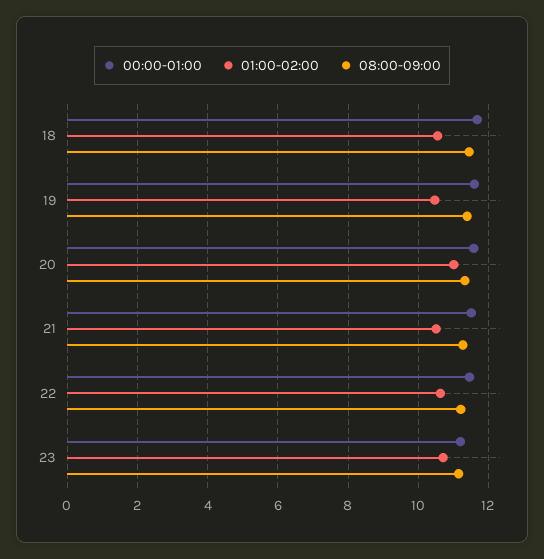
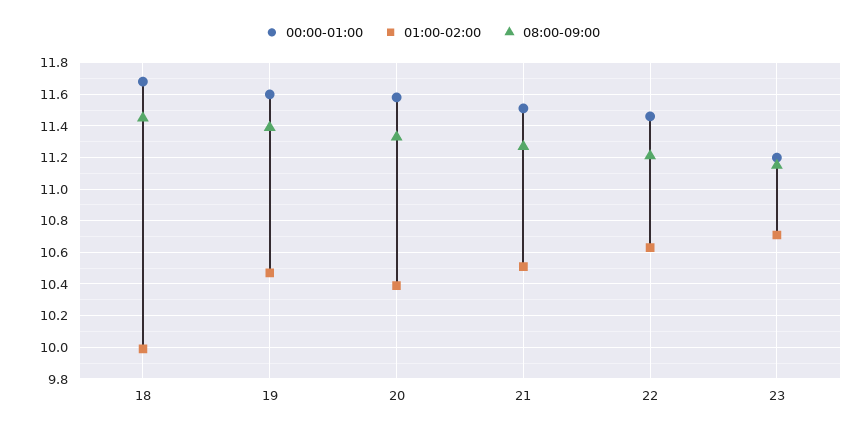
  {
    "00:00-01:00": {
      "18": 11.7,
      "19": 11.6,
      "20": 11.6,
      "21": 11.5,
      "22": 11.45,
      "23": 11.2
    },
    "01:00-02:00": {
-     "18": 10.6,
+     "18": 10,
      "19": 10.45,
-     "20": 11,
+     "20": 10.4,
      "21": 10.5,
      "22": 10.65,
      "23": 10.7
    },
    "08:00-09:00": {
      "18": 11.45,
      "19": 11.4,
      "20": 11.35,
      "21": 11.25,
      "22": 11.2,
      "23": 11.15
    }
  }

